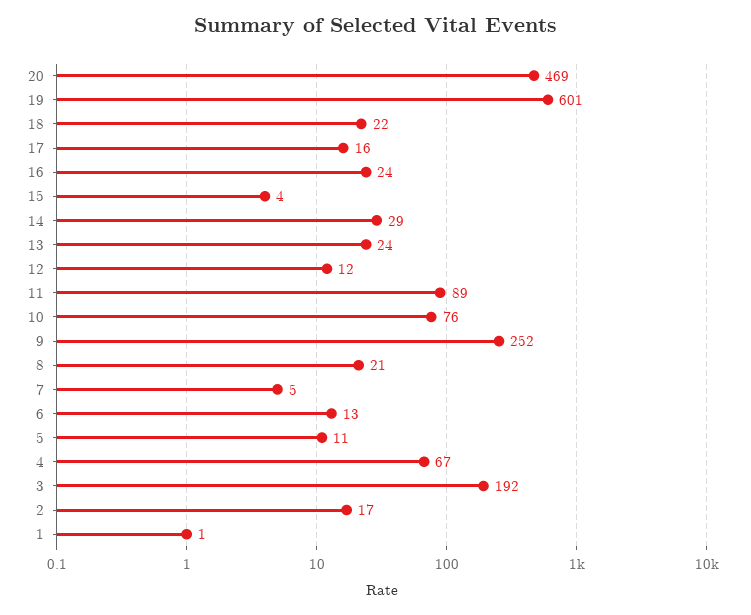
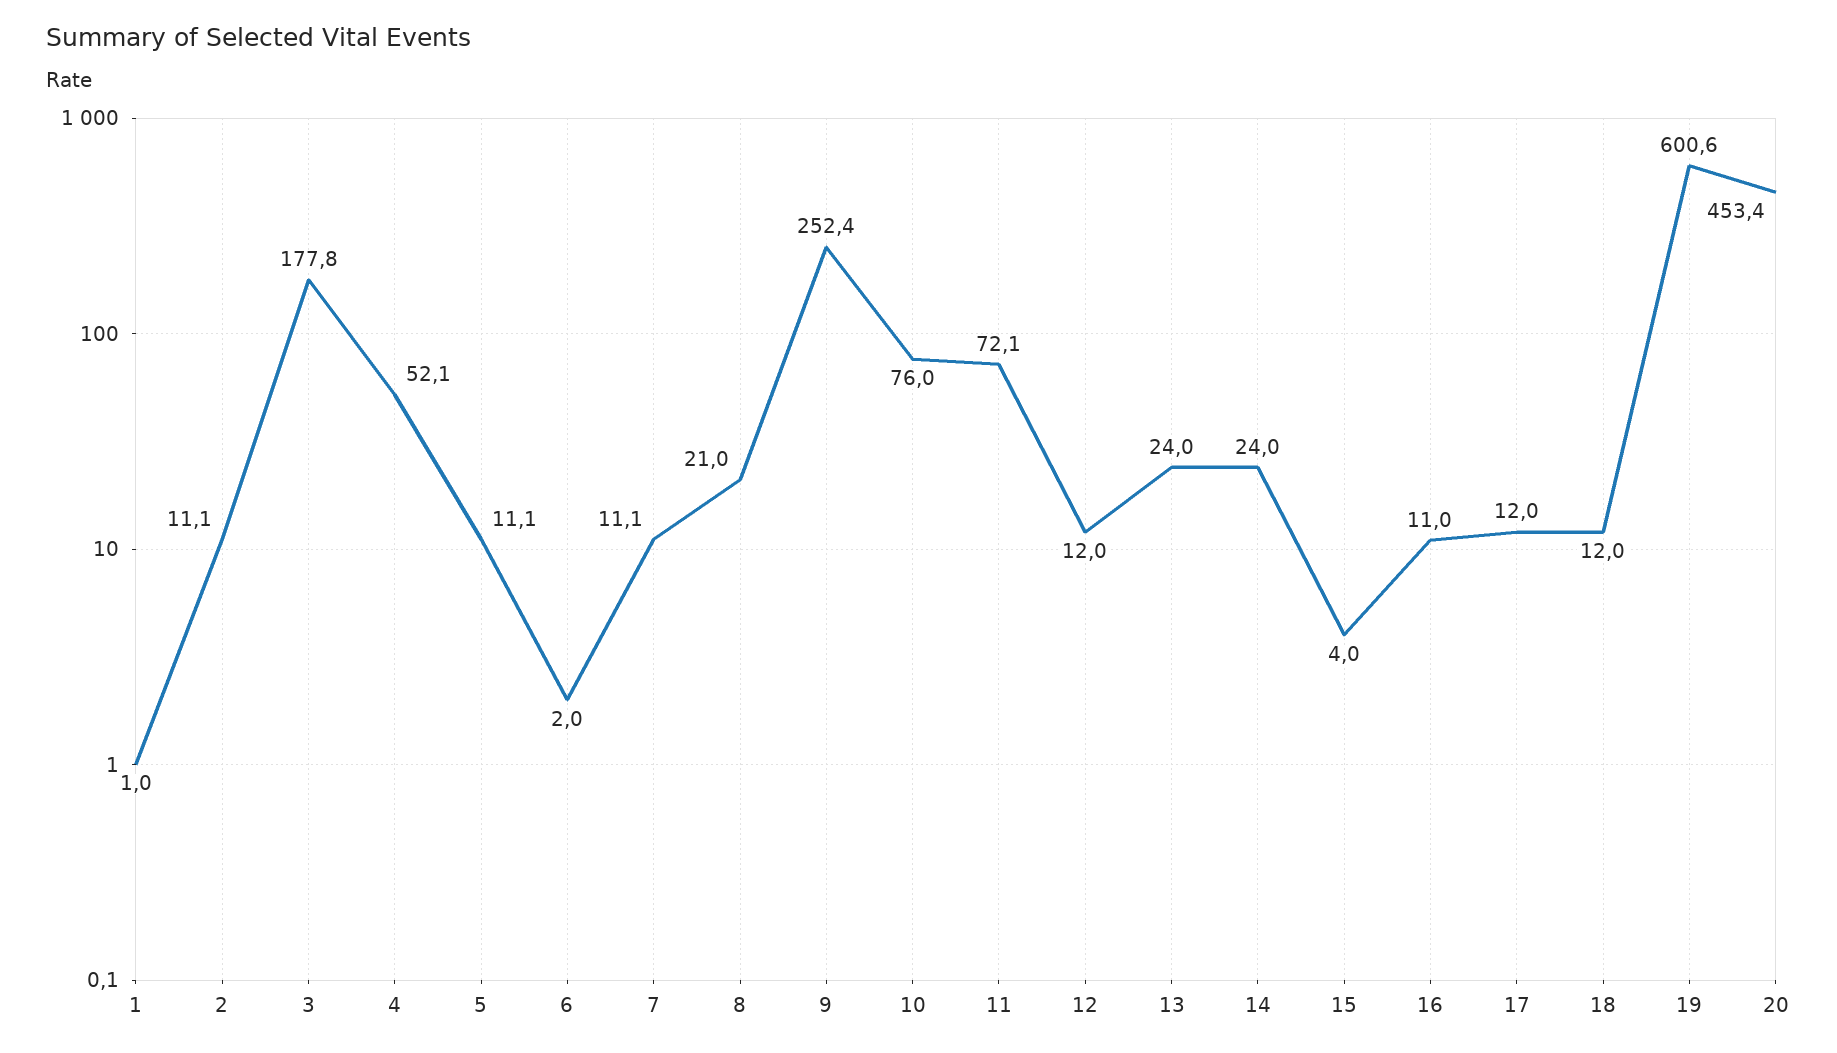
  {
-   "20": 469,
+   "20": 453.4,
    "19": 600.6,
-   "18": 22,
+   "18": 12,
-   "17": 16,
+   "17": 12,
-   "16": 24,
+   "16": 11,
    "15": 4,
-   "14": 29,
+   "14": 24,
    "13": 24,
    "12": 12,
-   "11": 89,
+   "11": 72.1,
    "10": 76,
    "9": 252.4,
    "8": 21,
-   "7": 5,
+   "7": 11.1,
-   "6": 13,
+   "6": 2,
    "5": 11.1,
-   "4": 67,
+   "4": 52.1,
-   "3": 192,
+   "3": 177.8,
-   "2": 17,
+   "2": 11.1,
    "1": 1
  }

